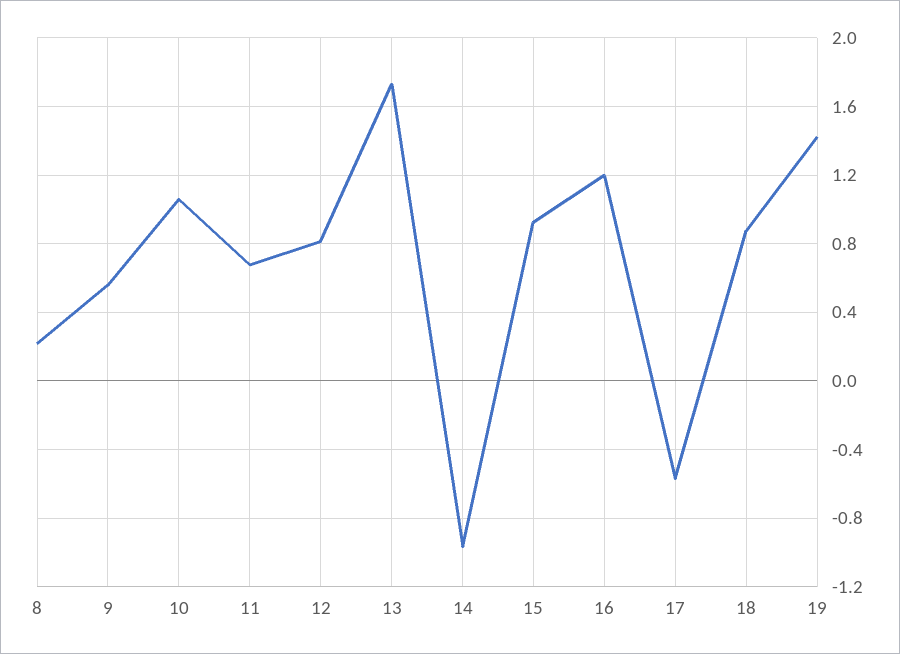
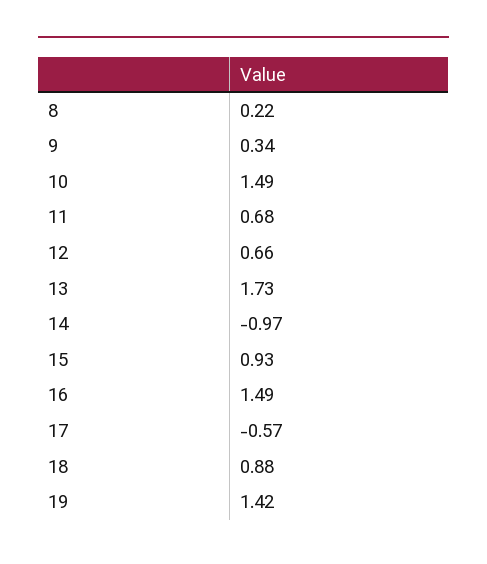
  {
    "8": 0.22,
-   "9": 0.55,
+   "9": 0.34,
-   "10": 1.05,
+   "10": 1.49,
    "11": 0.68,
-   "12": 0.8,
+   "12": 0.66,
    "13": 1.73,
    "14": -0.97,
    "15": 0.93,
-   "16": 1.2,
+   "16": 1.49,
    "17": -0.57,
    "18": 0.88,
    "19": 1.42
  }

